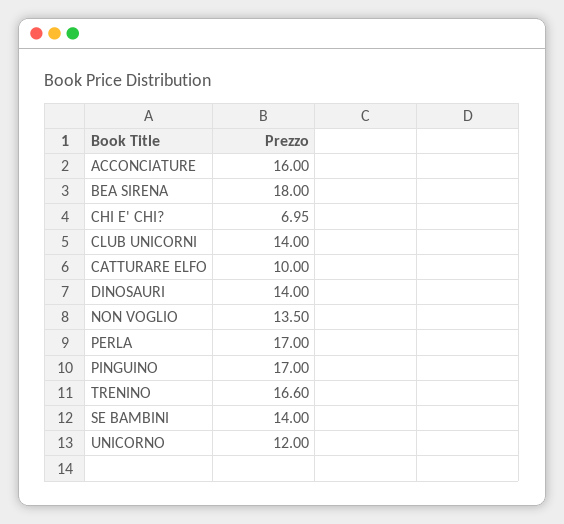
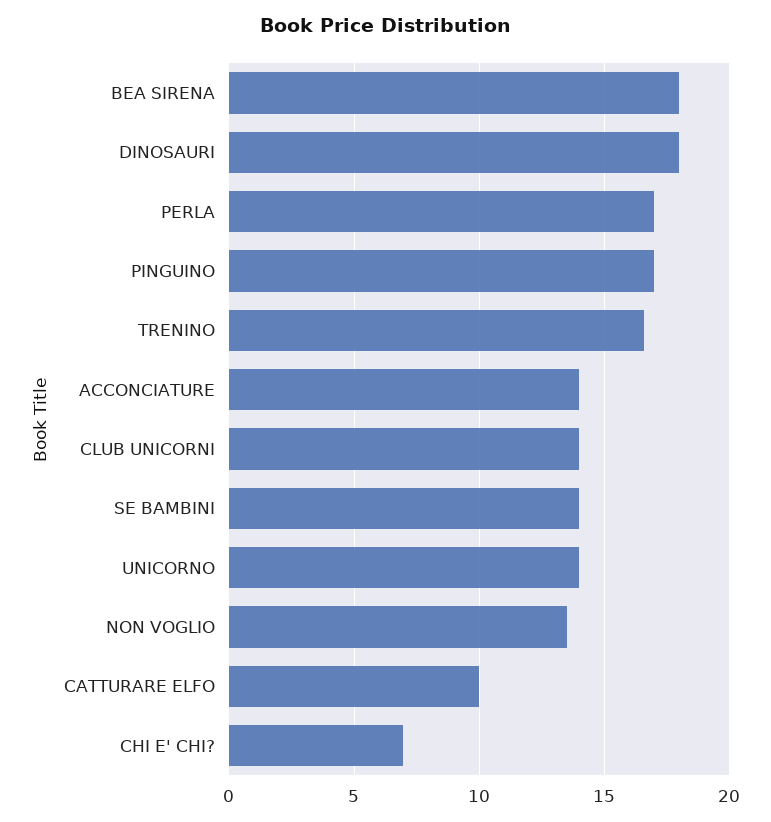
  {
-   "ACCONCIATURE": 16,
+   "ACCONCIATURE": 14,
    "BEA SIRENA": 18,
    "CHI E' CHI?": 6.95,
    "CLUB UNICORNI": 14,
    "CATTURARE ELFO": 10,
-   "DINOSAURI": 14,
+   "DINOSAURI": 18,
    "NON VOGLIO": 13.5,
    "PERLA": 17,
    "PINGUINO": 17,
    "TRENINO": 16.6,
    "SE BAMBINI": 14,
-   "UNICORNO": 12
+   "UNICORNO": 14
  }

